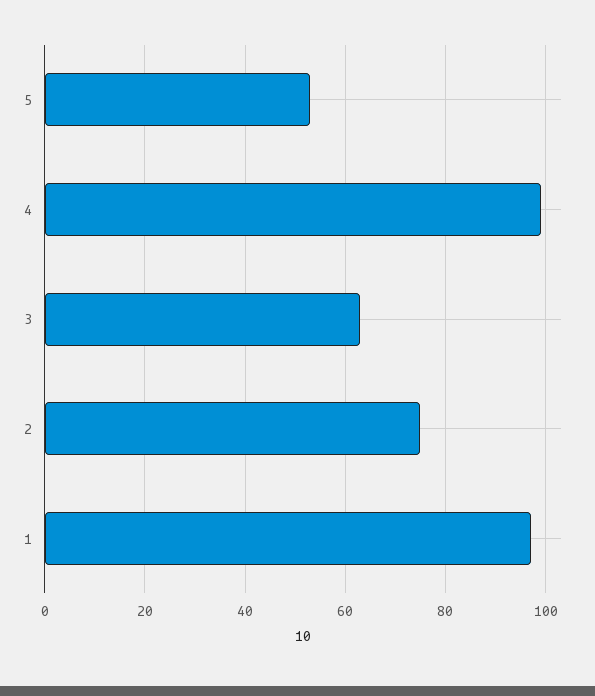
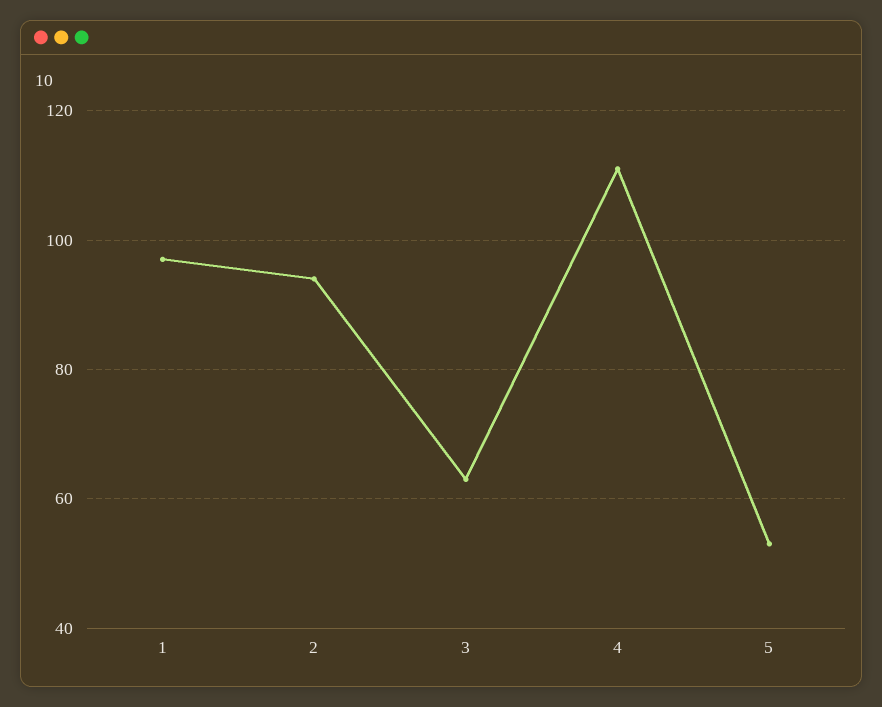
  {
    "5": 55,
-   "4": 100,
+   "4": 110,
    "3": 65,
-   "2": 75,
+   "2": 95,
    "1": 95
  }

